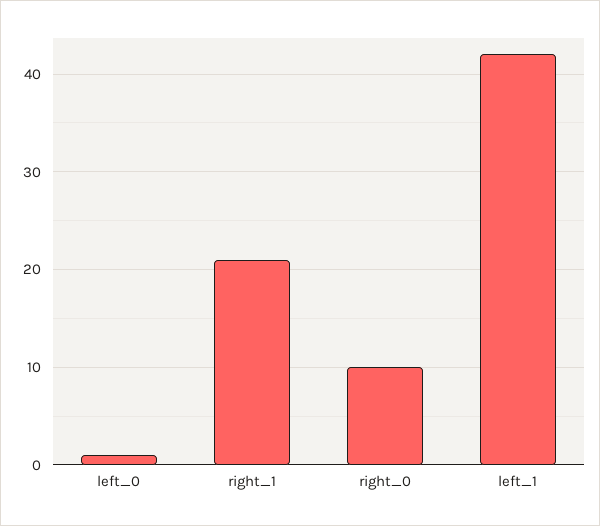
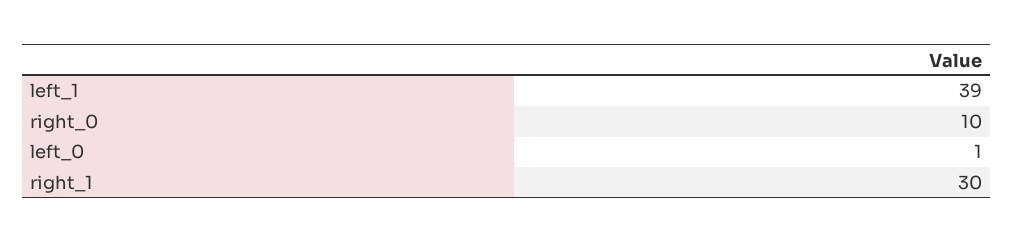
  {
    "left_0": 1,
-   "right_1": 21,
+   "right_1": 30,
    "right_0": 10,
-   "left_1": 42
+   "left_1": 39
  }

